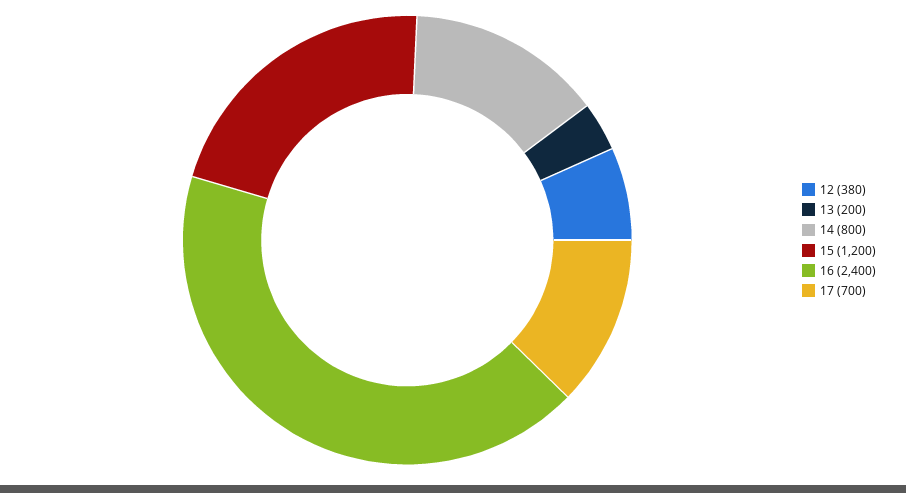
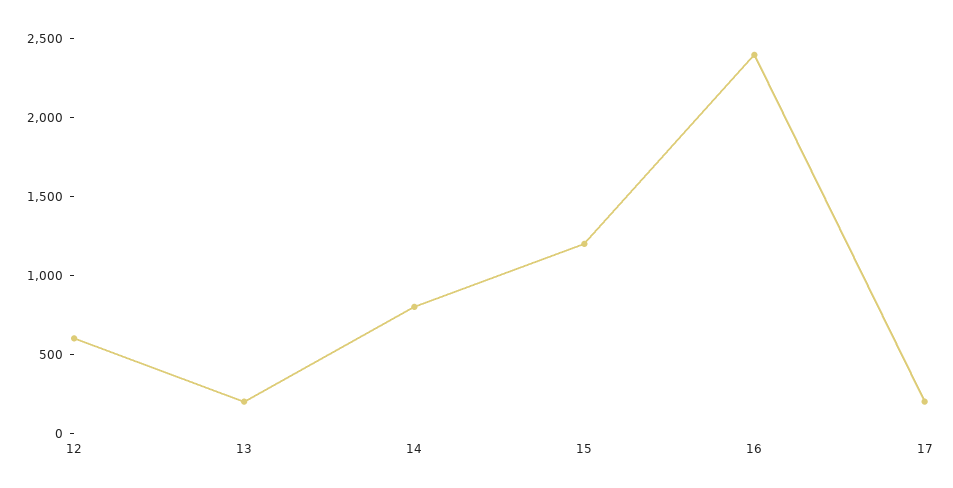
  {
-   "12": 380,
+   "12": 600,
    "13": 200,
    "14": 800,
    "15": 1200,
    "16": 2400,
-   "17": 700
+   "17": 200
  }

